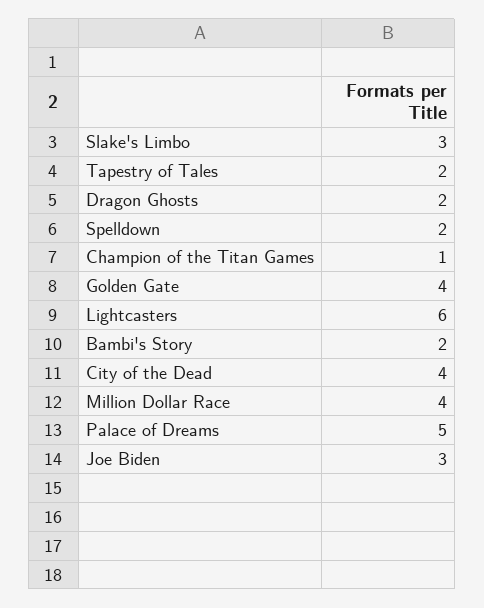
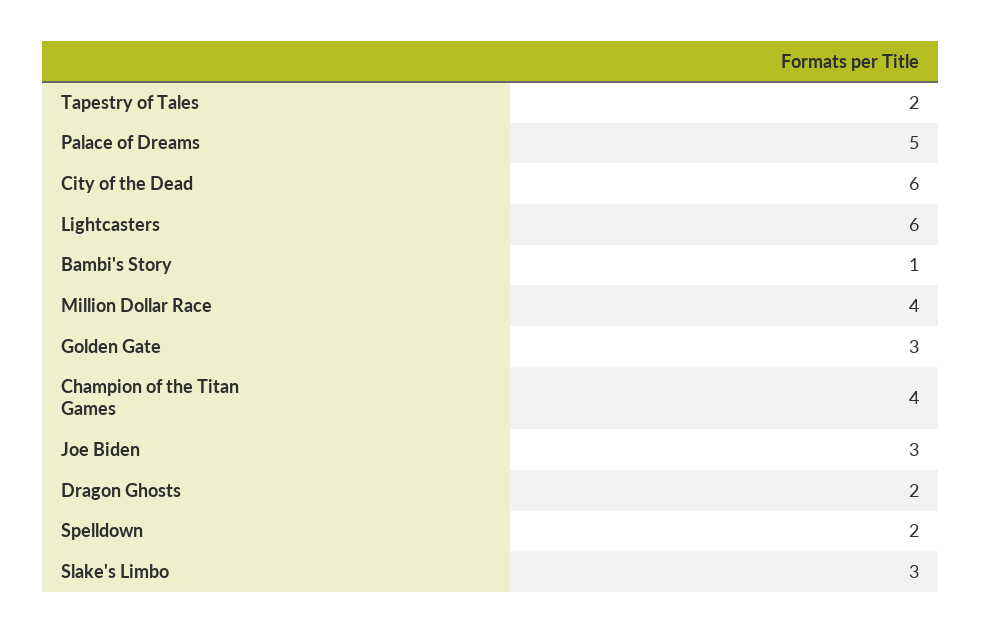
  {
    "Slake's Limbo": 3,
    "Tapestry of Tales": 2,
    "Dragon Ghosts": 2,
    "Spelldown": 2,
-   "Champion of the Titan Games": 1,
+   "Champion of the Titan Games": 4,
-   "Golden Gate": 4,
+   "Golden Gate": 3,
    "Lightcasters": 6,
-   "Bambi's Story": 2,
+   "Bambi's Story": 1,
-   "City of the Dead": 4,
+   "City of the Dead": 6,
    "Million Dollar Race": 4,
    "Palace of Dreams": 5,
    "Joe Biden": 3
  }

